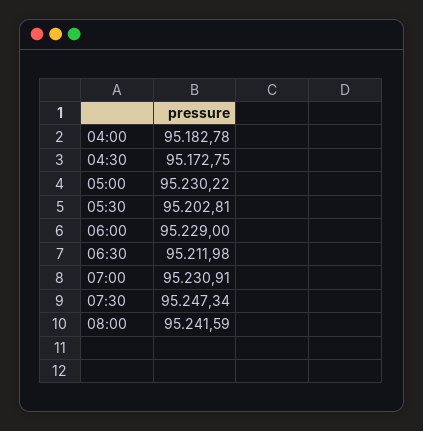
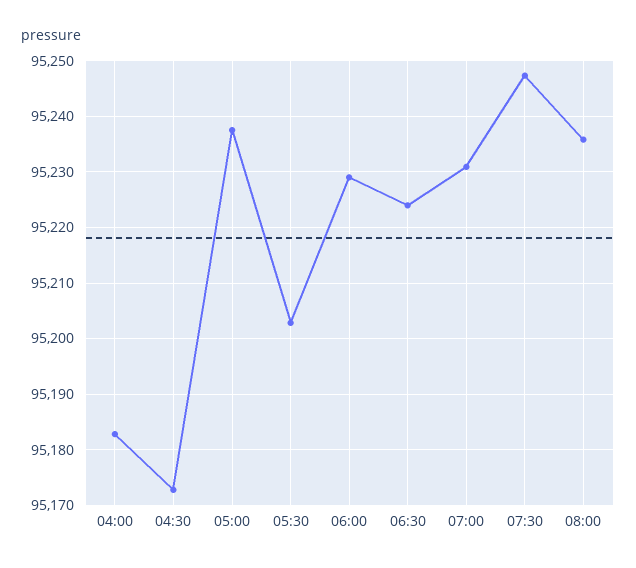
  {
    "04:00": 95182.78,
    "04:30": 95172.75,
-   "05:00": 95230.22,
+   "05:00": 95238,
    "05:30": 95202.81,
    "06:00": 95229,
-   "06:30": 95211.98,
+   "06:30": 95224,
    "07:00": 95230.91,
    "07:30": 95247.34,
-   "08:00": 95241.59
+   "08:00": 95236
  }

